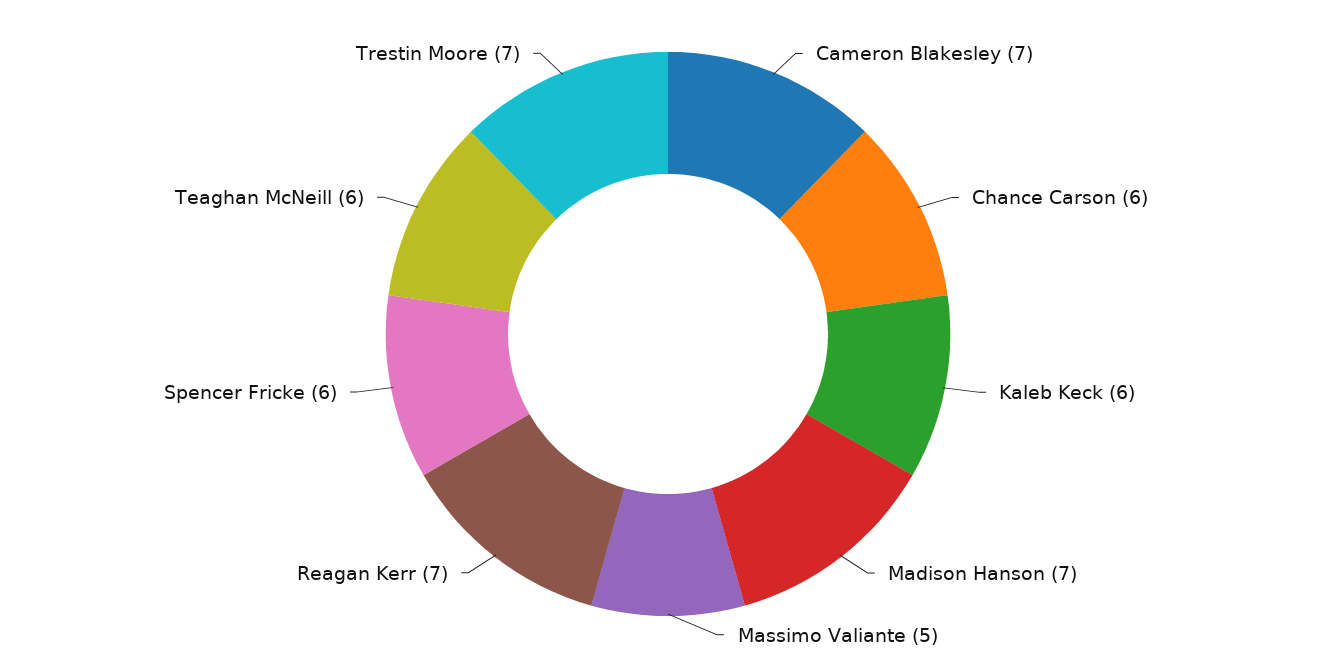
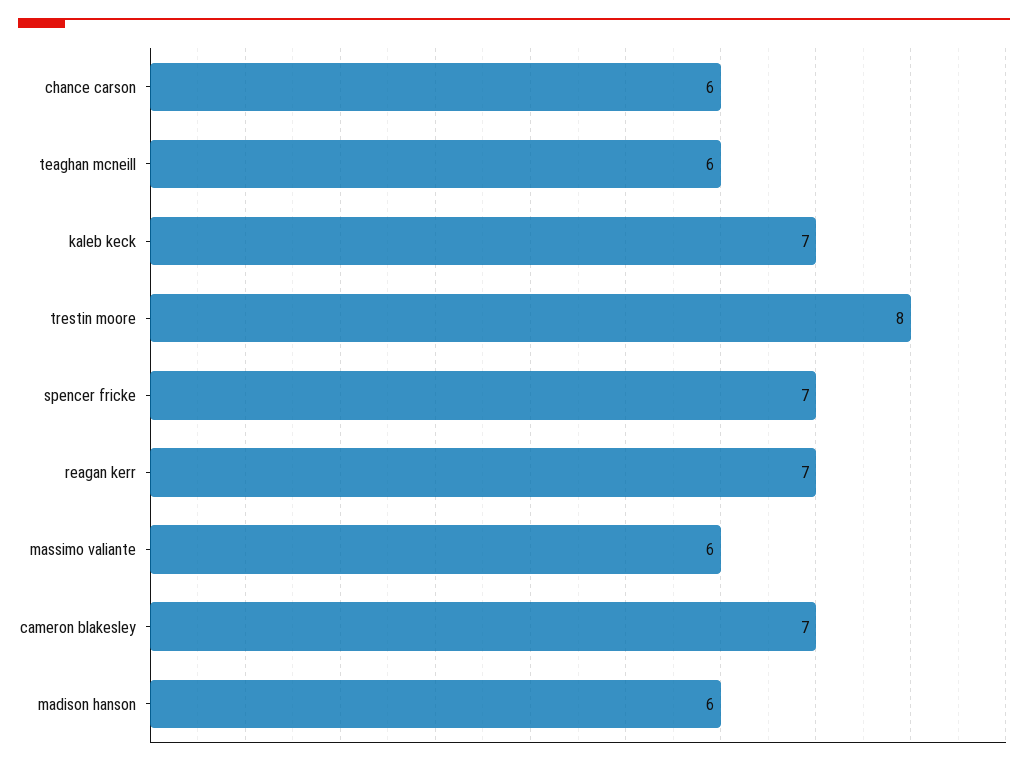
  {
    "Cameron Blakesley": 7,
    "Chance Carson": 6,
-   "Kaleb Keck": 6,
+   "Kaleb Keck": 7,
-   "Madison Hanson": 7,
+   "Madison Hanson": 6,
-   "Massimo Valiante": 5,
+   "Massimo Valiante": 6,
    "Reagan Kerr": 7,
-   "Spencer Fricke": 6,
+   "Spencer Fricke": 7,
    "Teaghan McNeill": 6,
-   "Trestin Moore": 7
+   "Trestin Moore": 8
  }

